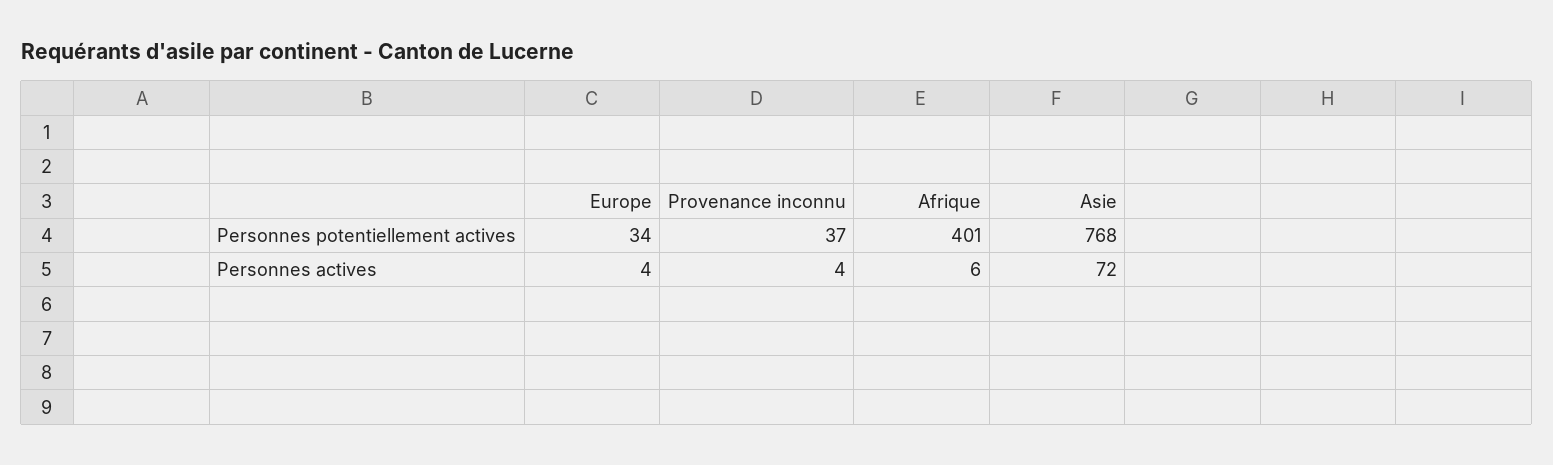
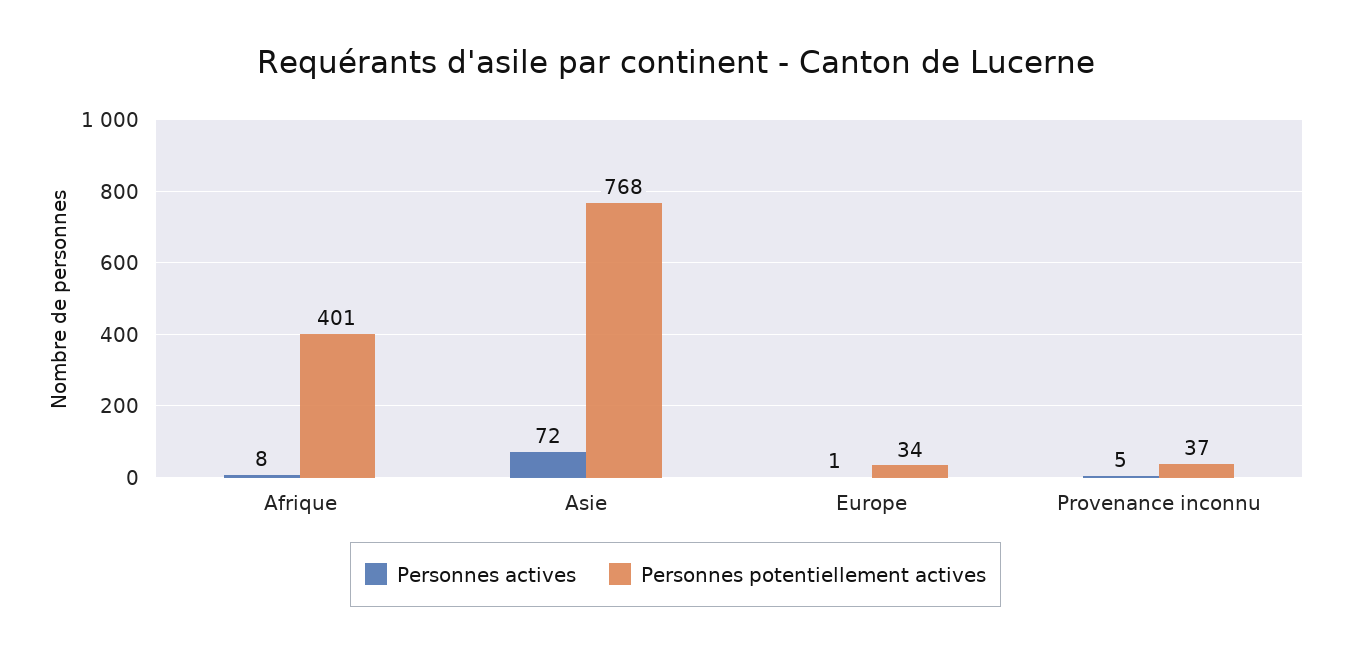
  {
    "Personnes potentiellement actives": {
      "Europe": 34,
      "Provenance inconnu": 37,
      "Afrique": 401,
      "Asie": 768
    },
    "Personnes actives": {
-     "Europe": 4,
+     "Europe": 1,
-     "Provenance inconnu": 4,
+     "Provenance inconnu": 5,
-     "Afrique": 6,
+     "Afrique": 8,
      "Asie": 72
    }
  }

